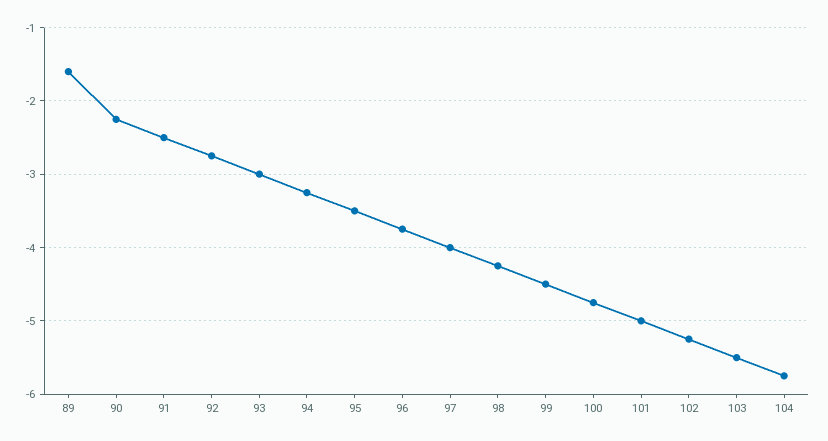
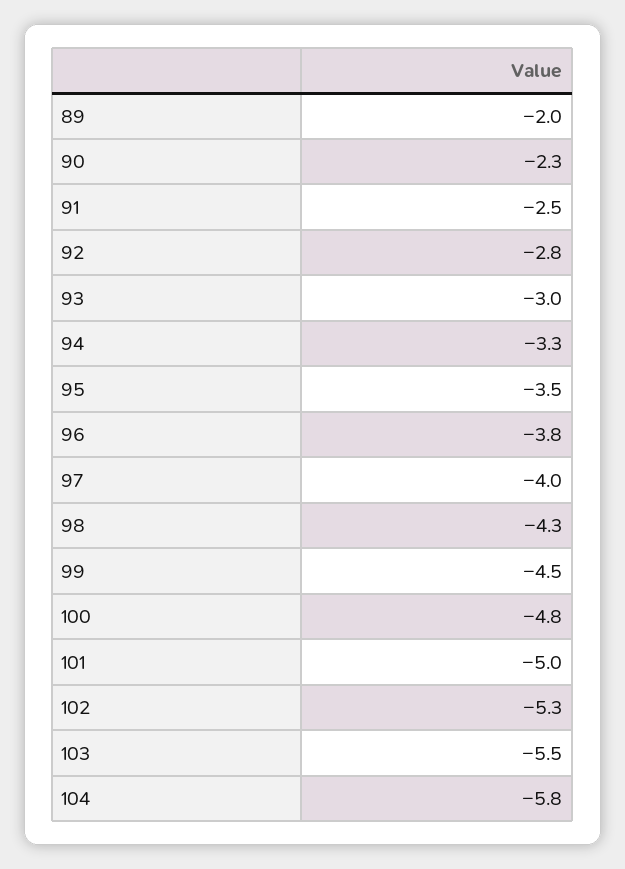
  {
-   "89": -1.6,
+   "89": -2,
    "90": -2.3,
    "91": -2.5,
    "92": -2.8,
    "93": -3,
    "94": -3.3,
    "95": -3.5,
    "96": -3.8,
    "97": -4,
    "98": -4.3,
    "99": -4.5,
    "100": -4.8,
    "101": -5,
    "102": -5.3,
    "103": -5.5,
    "104": -5.8
  }

